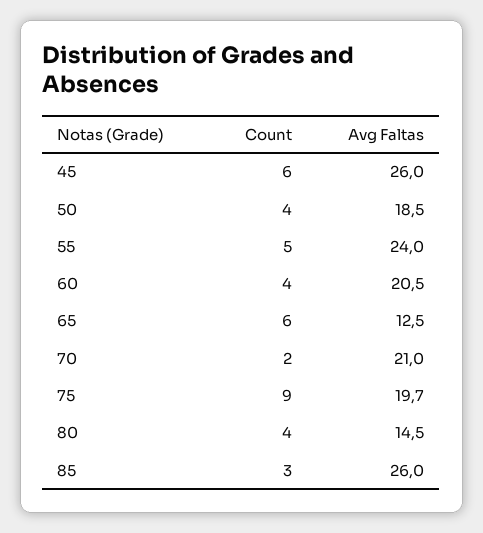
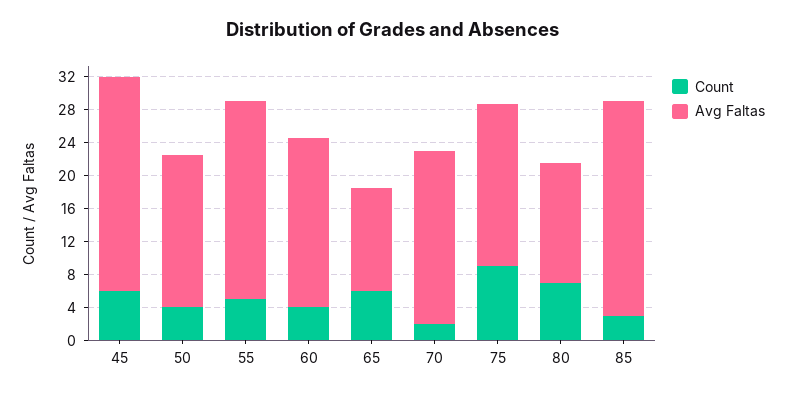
  {
    "Count": {
      "45": 6,
      "50": 4,
      "55": 5,
      "60": 4,
      "65": 6,
      "70": 2,
      "75": 9,
-     "80": 4,
+     "80": 7,
      "85": 3
    },
    "Avg Faltas": {
      "45": 26,
      "50": 18.5,
      "55": 24,
      "60": 20.5,
      "65": 12.5,
      "70": 21,
      "75": 19.7,
      "80": 14.5,
      "85": 26
    }
  }

